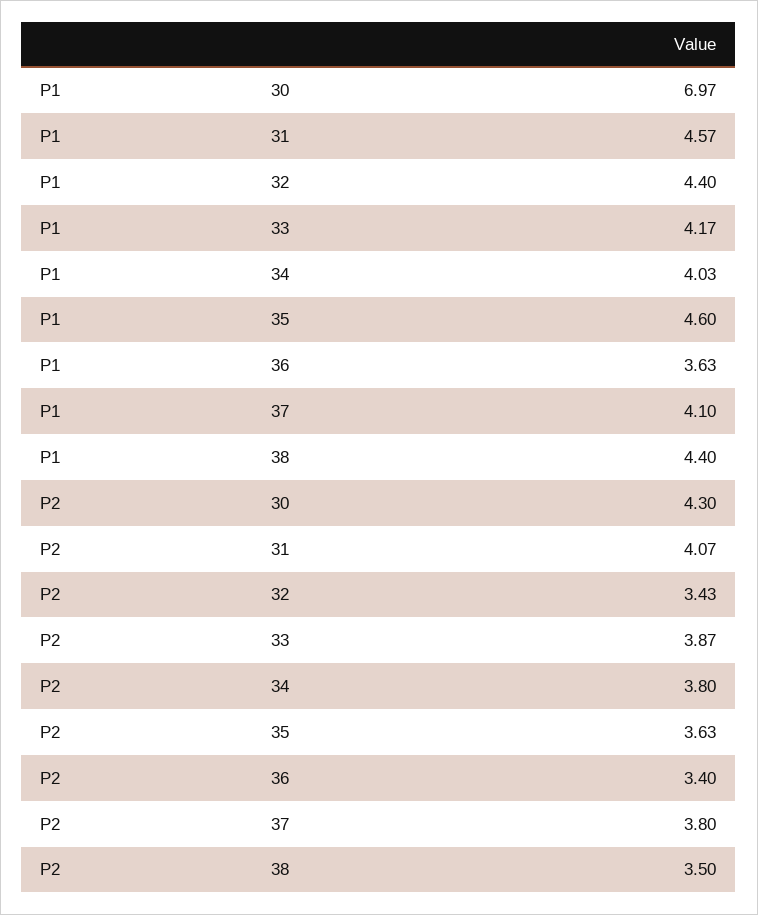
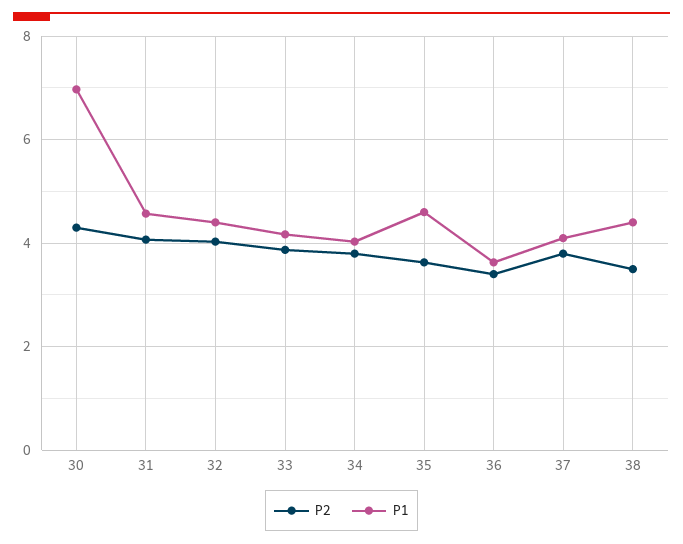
  {
    "P1": {
      "30": 6.97,
      "31": 4.57,
      "32": 4.4,
      "33": 4.17,
      "34": 4.03,
      "35": 4.6,
      "36": 3.63,
      "37": 4.1,
      "38": 4.4
    },
    "P2": {
      "30": 4.3,
      "31": 4.07,
-     "32": 3.43,
+     "32": 4,
      "33": 3.87,
      "34": 3.8,
      "35": 3.63,
      "36": 3.4,
      "37": 3.8,
      "38": 3.5
    }
  }

